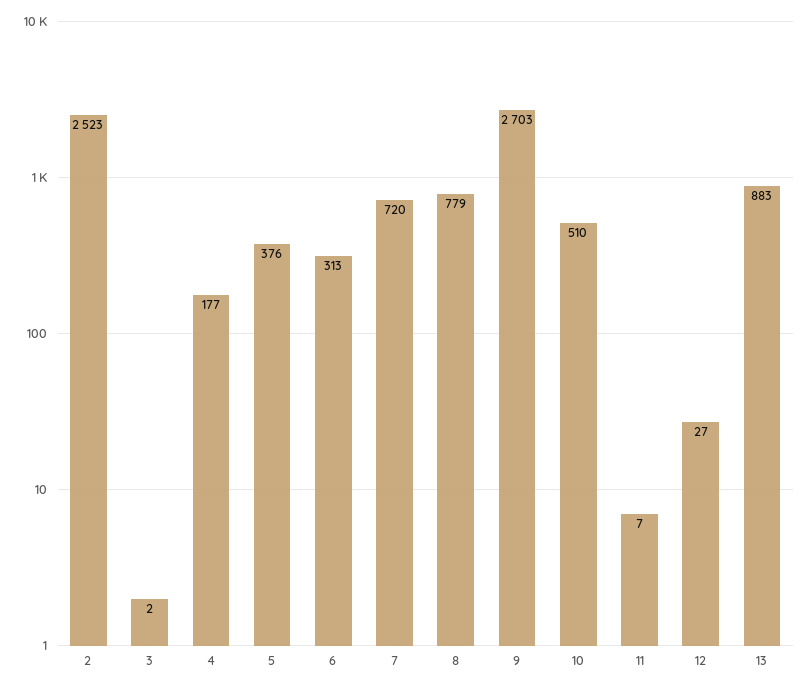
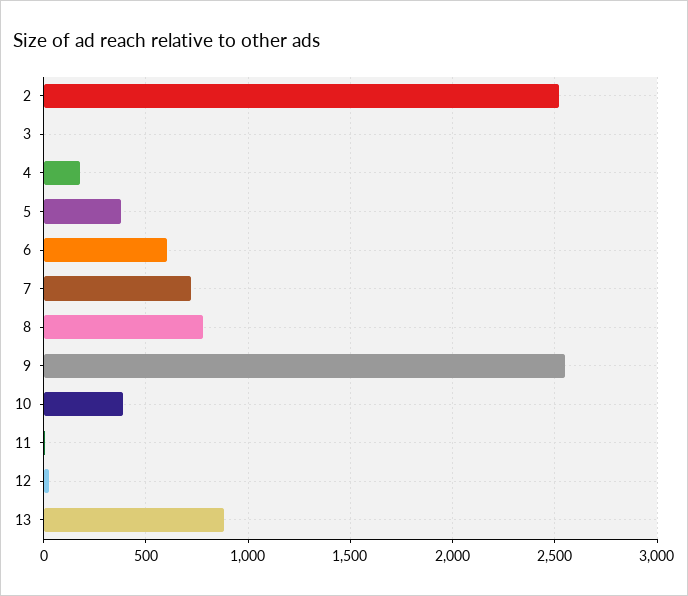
  {
    "2": 2523,
    "3": 2,
    "4": 177,
    "5": 376,
-   "6": 313,
+   "6": 600,
    "7": 720,
    "8": 779,
-   "9": 2703,
+   "9": 2550,
-   "10": 510,
+   "10": 400,
    "11": 7,
    "12": 27,
    "13": 883
  }

